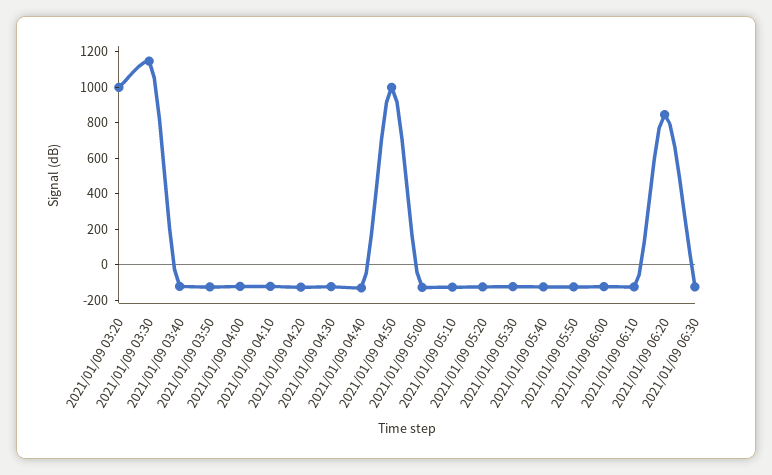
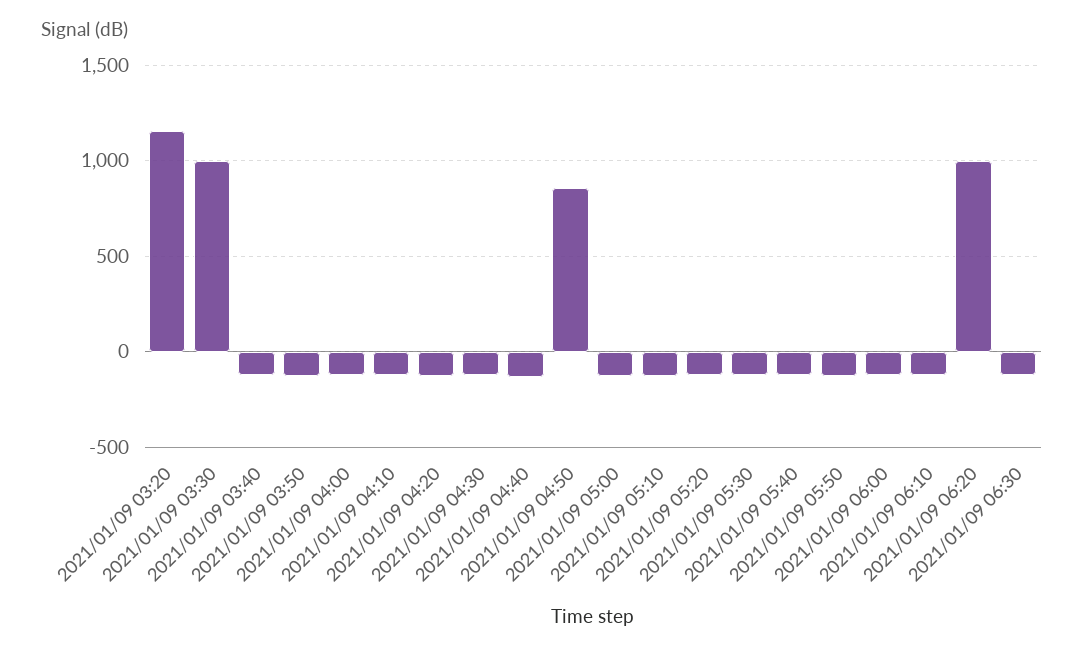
  {
-   "2021/01/09 03:20": 1000,
+   "2021/01/09 03:20": 1150,
-   "2021/01/09 03:30": 1150,
+   "2021/01/09 03:30": 1000,
    "2021/01/09 03:40": -100,
    "2021/01/09 03:50": -150,
    "2021/01/09 04:00": -100,
    "2021/01/09 04:10": -100,
    "2021/01/09 04:20": -150,
    "2021/01/09 04:30": -100,
    "2021/01/09 04:40": -150,
-   "2021/01/09 04:50": 1000,
+   "2021/01/09 04:50": 850,
    "2021/01/09 05:00": -150,
    "2021/01/09 05:10": -150,
    "2021/01/09 05:20": -100,
    "2021/01/09 05:30": -100,
    "2021/01/09 05:40": -100,
    "2021/01/09 05:50": -150,
    "2021/01/09 06:00": -100,
    "2021/01/09 06:10": -100,
-   "2021/01/09 06:20": 850,
+   "2021/01/09 06:20": 1000,
    "2021/01/09 06:30": -100
  }

